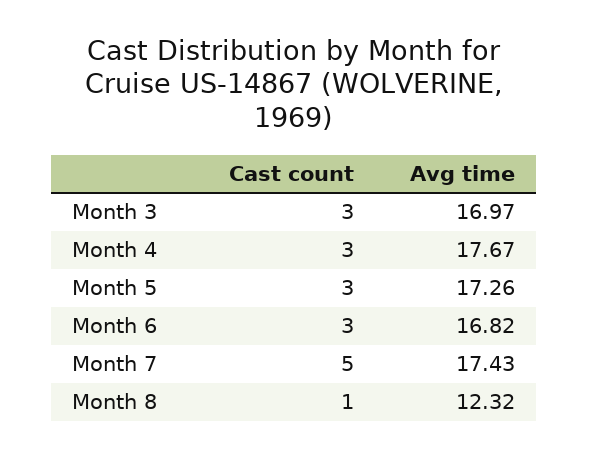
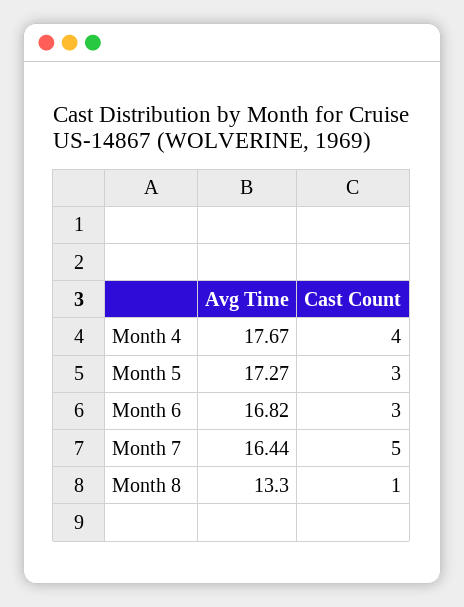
  {
    "Cast count": {
-     "Month 3": 3,
-     "Month 4": 3,
+     "Month 4": 4,
      "Month 5": 3,
      "Month 6": 3,
      "Month 7": 5,
      "Month 8": 1
    },
    "Avg time": {
-     "Month 3": 16.97,
      "Month 4": 17.67,
-     "Month 5": 17.26,
+     "Month 5": 17.27,
      "Month 6": 16.82,
-     "Month 7": 17.43,
+     "Month 7": 16.44,
-     "Month 8": 12.32
+     "Month 8": 13.3
    }
  }

